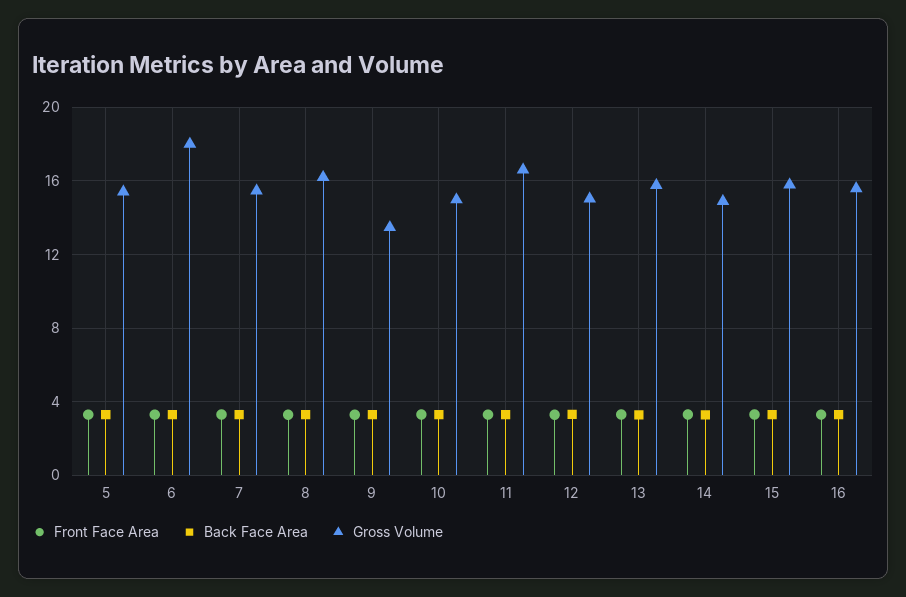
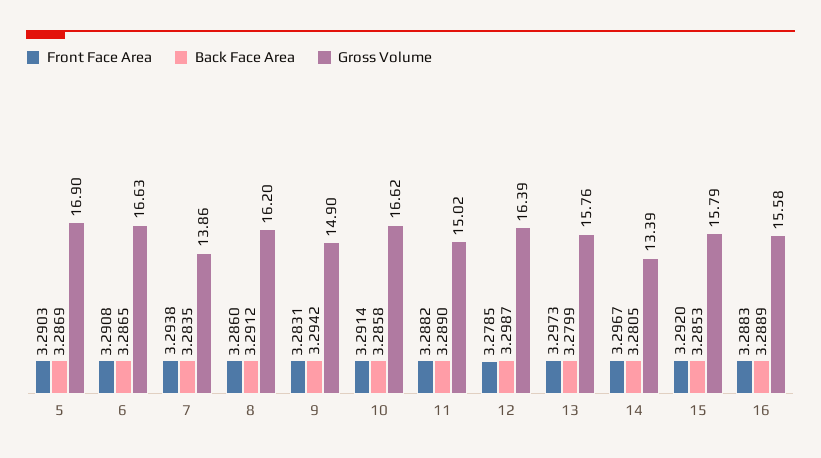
  {
    "Front Face Area": {
      "5": 3.2903,
      "6": 3.2908,
      "7": 3.2938,
      "8": 3.286,
      "9": 3.2831,
      "10": 3.2914,
      "11": 3.2882,
      "12": 3.2785,
      "13": 3.2973,
      "14": 3.2967,
      "15": 3.292,
      "16": 3.2883
    },
    "Back Face Area": {
      "5": 3.2869,
      "6": 3.2865,
      "7": 3.2835,
      "8": 3.2912,
      "9": 3.2942,
      "10": 3.2858,
      "11": 3.289,
      "12": 3.2987,
      "13": 3.2799,
      "14": 3.2805,
      "15": 3.2853,
      "16": 3.2889
    },
    "Gross Volume": {
-     "5": 15.5,
+     "5": 16.9,
-     "6": 18,
+     "6": 16.63,
-     "7": 15.5,
+     "7": 13.86,
      "8": 16.2,
-     "9": 13.5,
+     "9": 14.9,
-     "10": 15,
+     "10": 16.62,
-     "11": 16.5,
+     "11": 15.02,
-     "12": 15,
+     "12": 16.39,
      "13": 15.76,
-     "14": 15,
+     "14": 13.39,
      "15": 15.79,
      "16": 15.58
    }
  }

